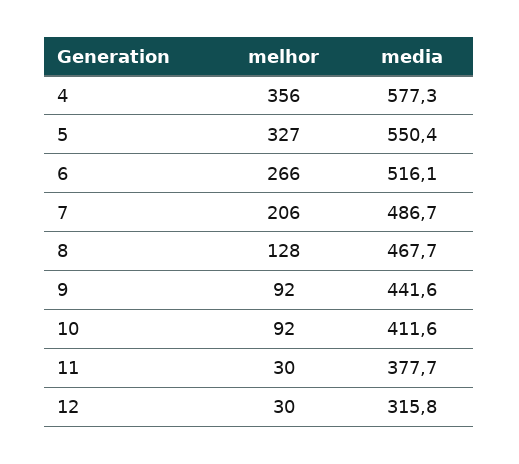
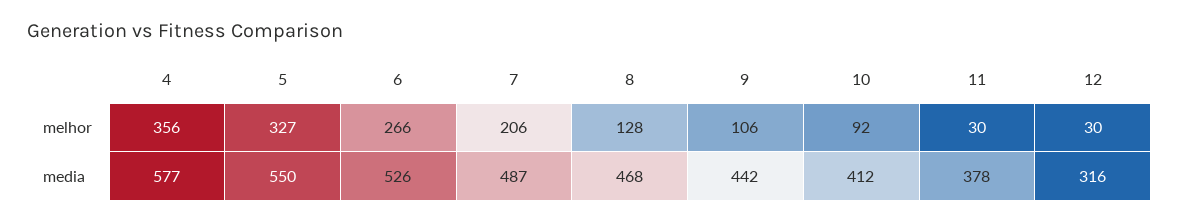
  {
    "melhor": {
      "4": 356,
      "5": 327,
      "6": 266,
      "7": 206,
      "8": 128,
-     "9": 92,
+     "9": 106,
      "10": 92,
      "11": 30,
      "12": 30
    },
    "media": {
      "4": 577.3,
      "5": 550.4,
-     "6": 516.1,
+     "6": 526,
      "7": 486.7,
      "8": 467.7,
      "9": 441.6,
      "10": 411.6,
      "11": 377.7,
      "12": 315.8
    }
  }

